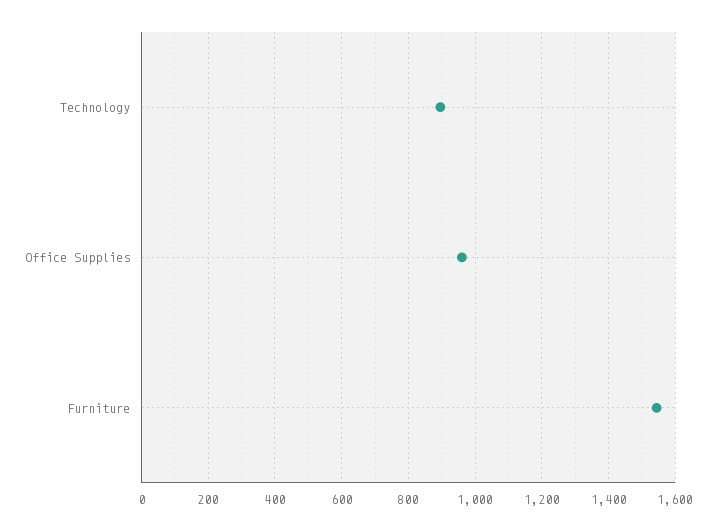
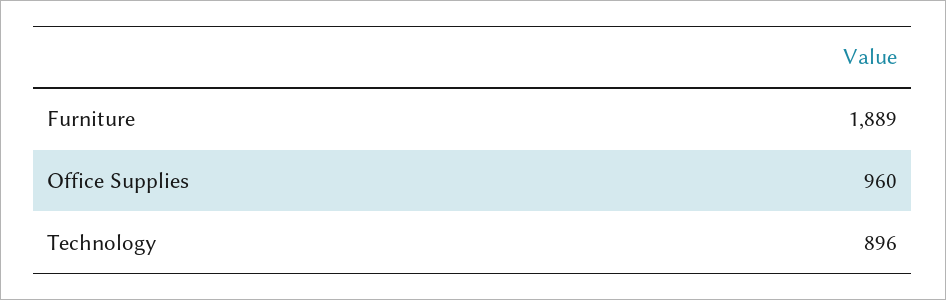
  {
    "Technology": 896,
    "Office Supplies": 960,
-   "Furniture": 1540
+   "Furniture": 1889
  }

